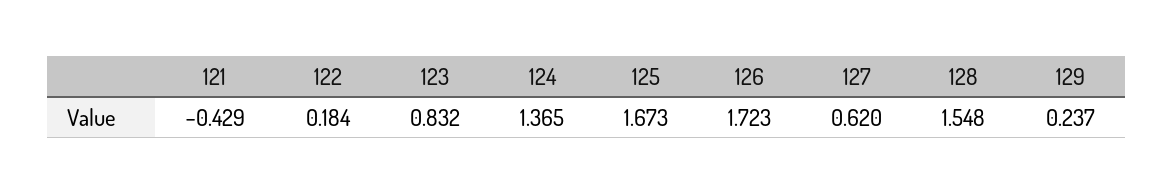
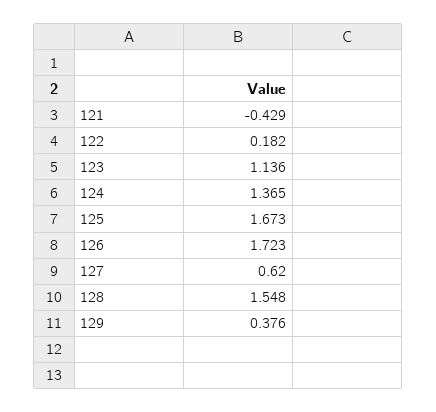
  {
    "121": -0.429,
-   "122": 0.184,
+   "122": 0.182,
-   "123": 0.832,
+   "123": 1.136,
    "124": 1.365,
    "125": 1.673,
    "126": 1.723,
    "127": 0.62,
    "128": 1.548,
-   "129": 0.237
+   "129": 0.376
  }

